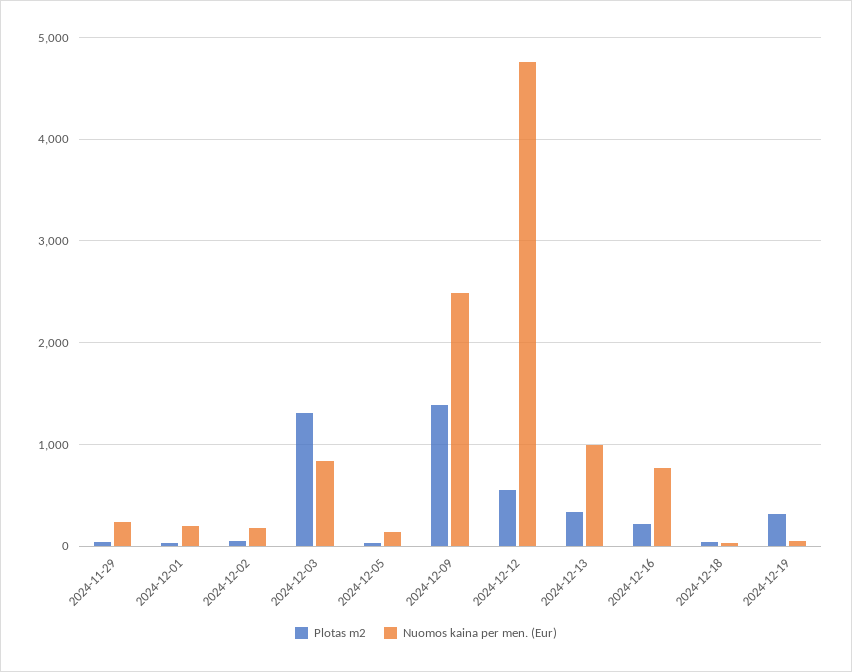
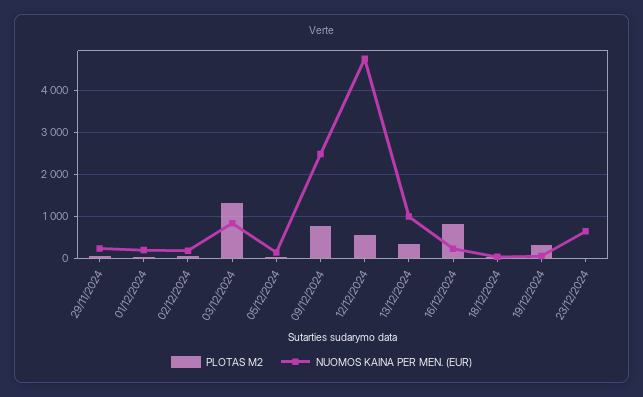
  {
    "Plotas m2": {
      "2024-11-29": 0,
      "2024-12-01": 0,
      "2024-12-02": 0,
      "2024-12-03": 1300,
      "2024-12-05": 0,
-     "2024-12-09": 1400,
+     "2024-12-09": 800,
      "2024-12-12": 600,
      "2024-12-13": 300,
-     "2024-12-16": 200,
+     "2024-12-16": 800,
      "2024-12-18": 0,
-     "2024-12-19": 300
+     "2024-12-19": 300,
+     "23/12/2024": 0
    },
    "Nuomos kaina per men. (Eur)": {
      "2024-11-29": 200,
      "2024-12-01": 200,
      "2024-12-02": 200,
      "2024-12-03": 800,
      "2024-12-05": 100,
      "2024-12-09": 2500,
      "2024-12-12": 4800,
      "2024-12-13": 1000,
-     "2024-12-16": 800,
+     "2024-12-16": 200,
      "2024-12-18": 0,
-     "2024-12-19": 100
+     "2024-12-19": 100,
+     "23/12/2024": 600
    }
  }

